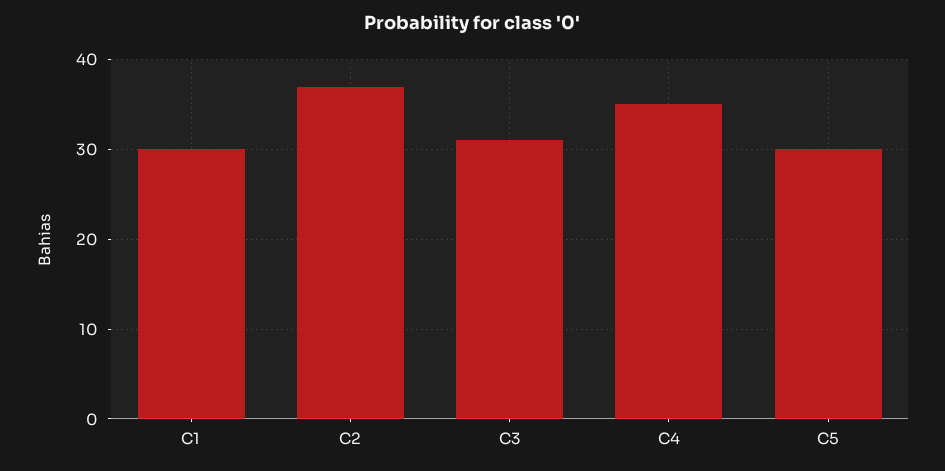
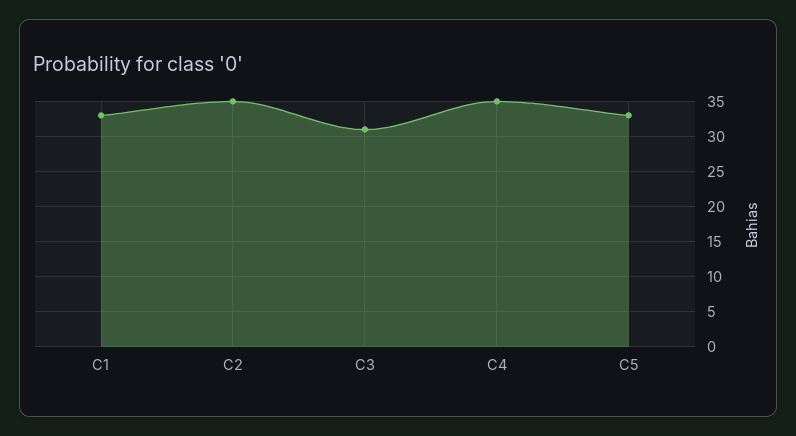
  {
-   "C1": 30,
+   "C1": 33,
-   "C2": 37,
+   "C2": 35,
    "C3": 31,
    "C4": 35,
-   "C5": 30
+   "C5": 33
  }

